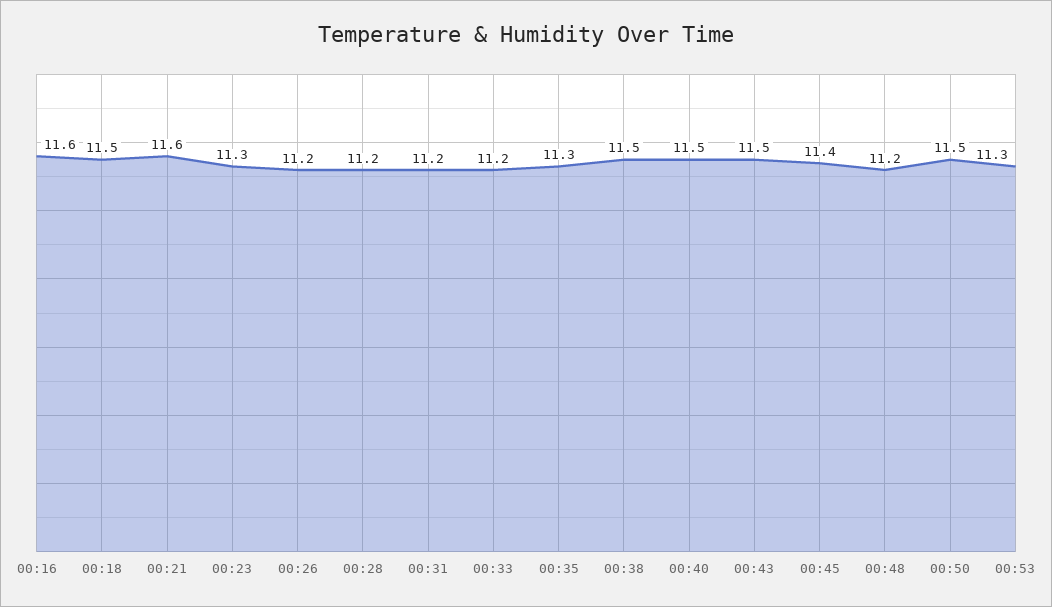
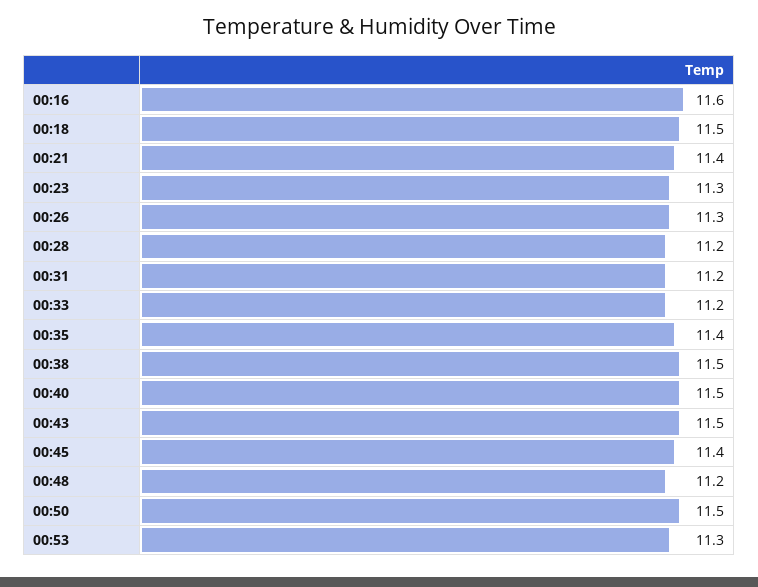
  {
    "00:16": 11.6,
    "00:18": 11.5,
-   "00:21": 11.6,
+   "00:21": 11.4,
    "00:23": 11.3,
-   "00:26": 11.2,
+   "00:26": 11.3,
    "00:28": 11.2,
    "00:31": 11.2,
    "00:33": 11.2,
-   "00:35": 11.3,
+   "00:35": 11.4,
    "00:38": 11.5,
    "00:40": 11.5,
    "00:43": 11.5,
    "00:45": 11.4,
    "00:48": 11.2,
    "00:50": 11.5,
    "00:53": 11.3
  }

